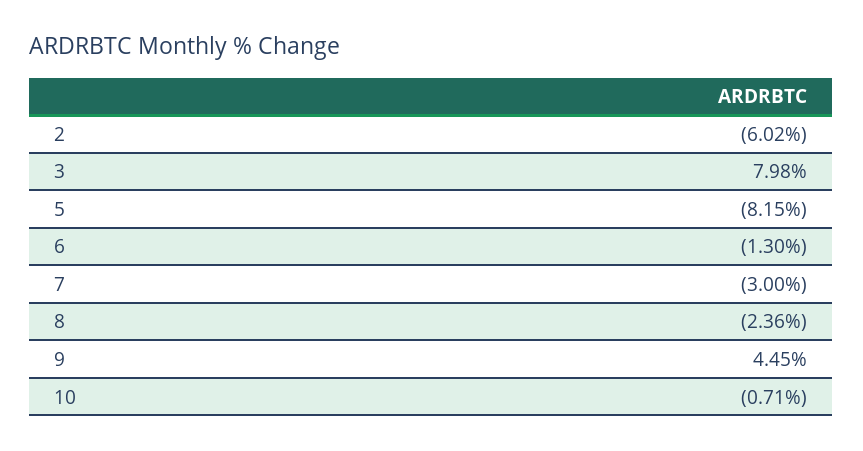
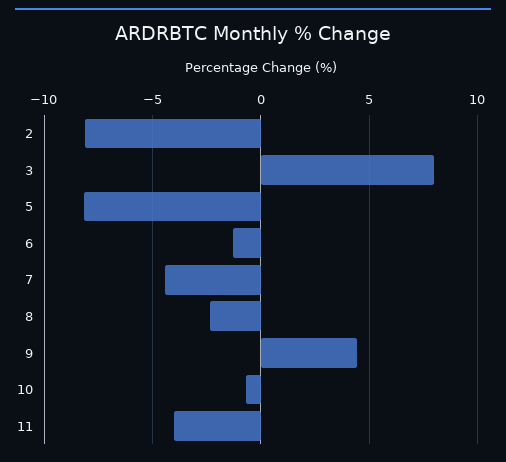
  {
-   "2": -6.02,
+   "2": -8,
    "3": 7.98,
    "5": -8.15,
    "6": -1.3,
-   "7": -3,
+   "7": -4.5,
    "8": -2.36,
    "9": 4.45,
-   "10": -0.71
+   "10": -0.71,
+   "11": -4
  }

